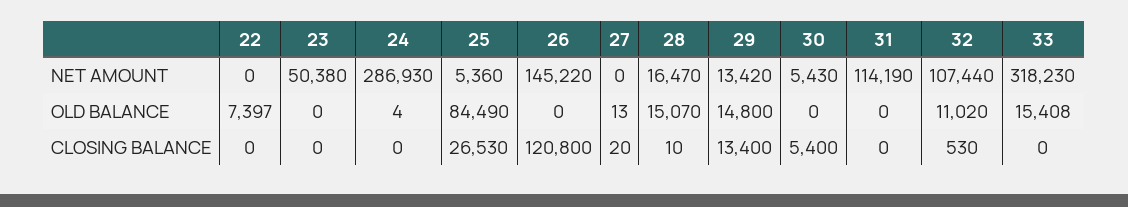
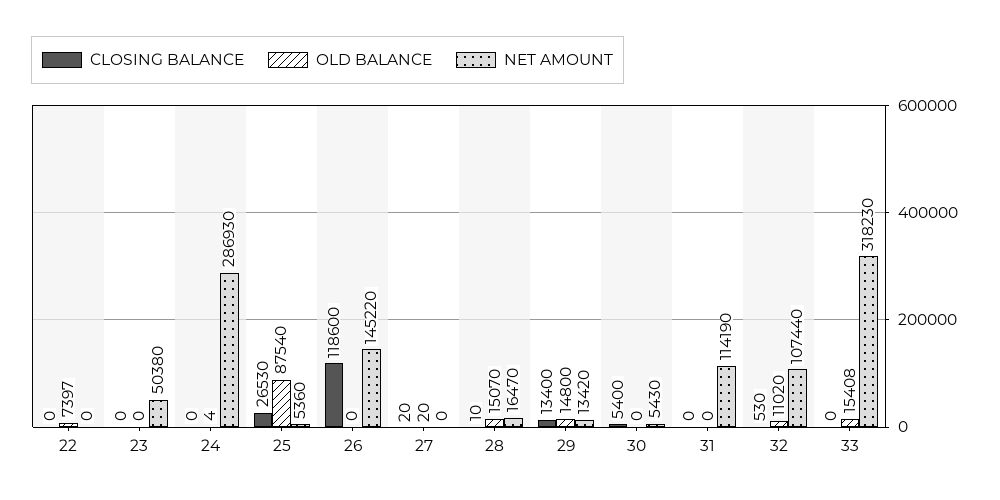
  {
    "NET AMOUNT": {
      "22": 0,
      "23": 50380,
      "24": 286930,
      "25": 5360,
      "26": 145220,
      "27": 0,
      "28": 16470,
      "29": 13420,
      "30": 5430,
      "31": 114190,
      "32": 107440,
      "33": 318230
    },
    "OLD BALANCE": {
      "22": 7397,
      "23": 0,
      "24": 4,
-     "25": 84490,
+     "25": 87540,
      "26": 0,
-     "27": 13,
+     "27": 20,
      "28": 15070,
      "29": 14800,
      "30": 0,
      "31": 0,
      "32": 11020,
      "33": 15408
    },
    "CLOSING BALANCE": {
      "22": 0,
      "23": 0,
      "24": 0,
      "25": 26530,
-     "26": 120800,
+     "26": 118600,
      "27": 20,
      "28": 10,
      "29": 13400,
      "30": 5400,
      "31": 0,
      "32": 530,
      "33": 0
    }
  }

